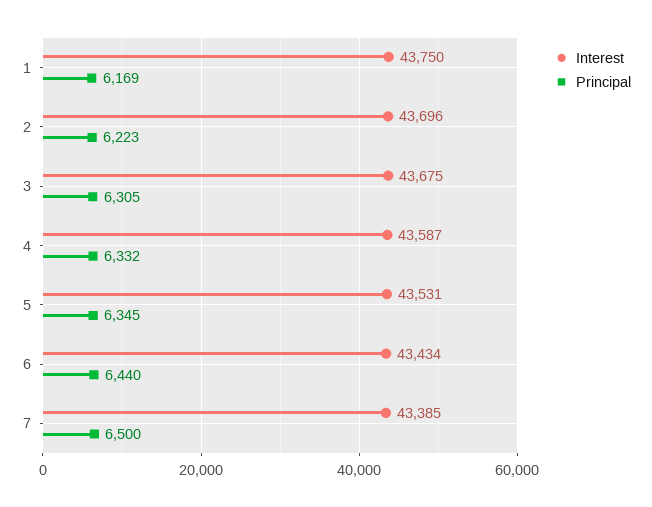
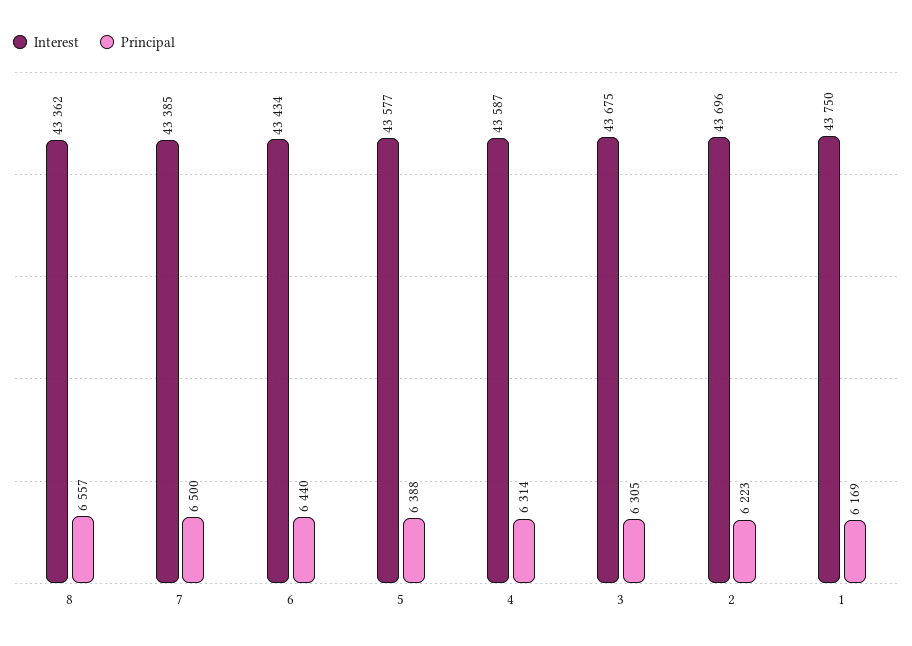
  {
    "Interest": {
      "1": 43750,
      "2": 43696,
      "3": 43675,
      "4": 43587,
-     "5": 43531,
+     "5": 43577,
      "6": 43434,
-     "7": 43385
+     "7": 43385,
+     "8": 43362
    },
    "Principal": {
      "1": 6169,
      "2": 6223,
      "3": 6305,
-     "4": 6332,
+     "4": 6314,
-     "5": 6345,
+     "5": 6388,
      "6": 6440,
-     "7": 6500
+     "7": 6500,
+     "8": 6557
    }
  }

